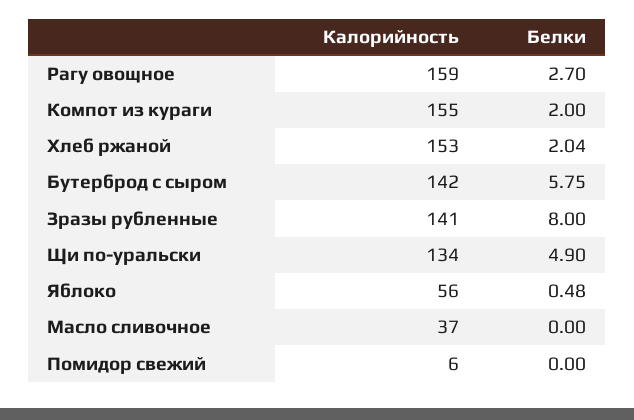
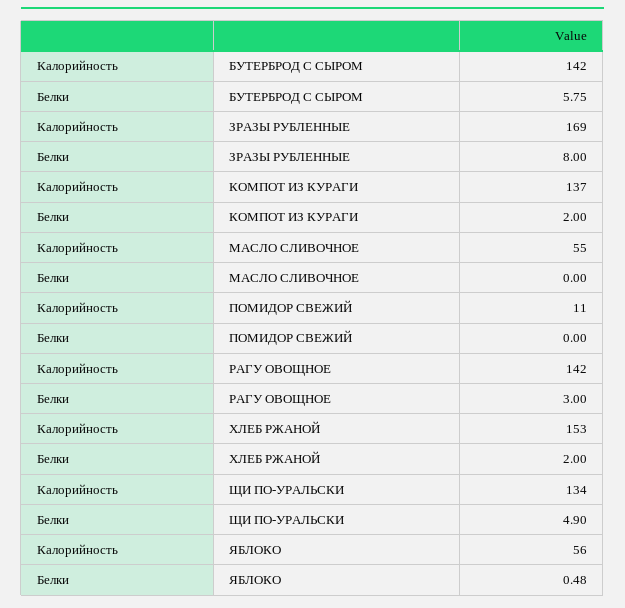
  {
    "Калорийность": {
-     "Рагу овощное": 159,
+     "Рагу овощное": 142,
-     "Компот из кураги": 155,
+     "Компот из кураги": 137,
      "Хлеб ржаной": 153,
      "Бутерброд с сыром": 142,
-     "Зразы рубленные": 141,
+     "Зразы рубленные": 169,
      "Щи по-уральски": 134,
      "Яблоко": 56,
-     "Масло сливочное": 37,
+     "Масло сливочное": 55,
-     "Помидор свежий": 6
+     "Помидор свежий": 11
    },
    "Белки": {
-     "Рагу овощное": 2.7,
+     "Рагу овощное": 3,
      "Компот из кураги": 2,
-     "Хлеб ржаной": 2.04,
+     "Хлеб ржаной": 2,
      "Бутерброд с сыром": 5.75,
      "Зразы рубленные": 8,
      "Щи по-уральски": 4.9,
      "Яблоко": 0.48,
      "Масло сливочное": 0,
      "Помидор свежий": 0
    }
  }

